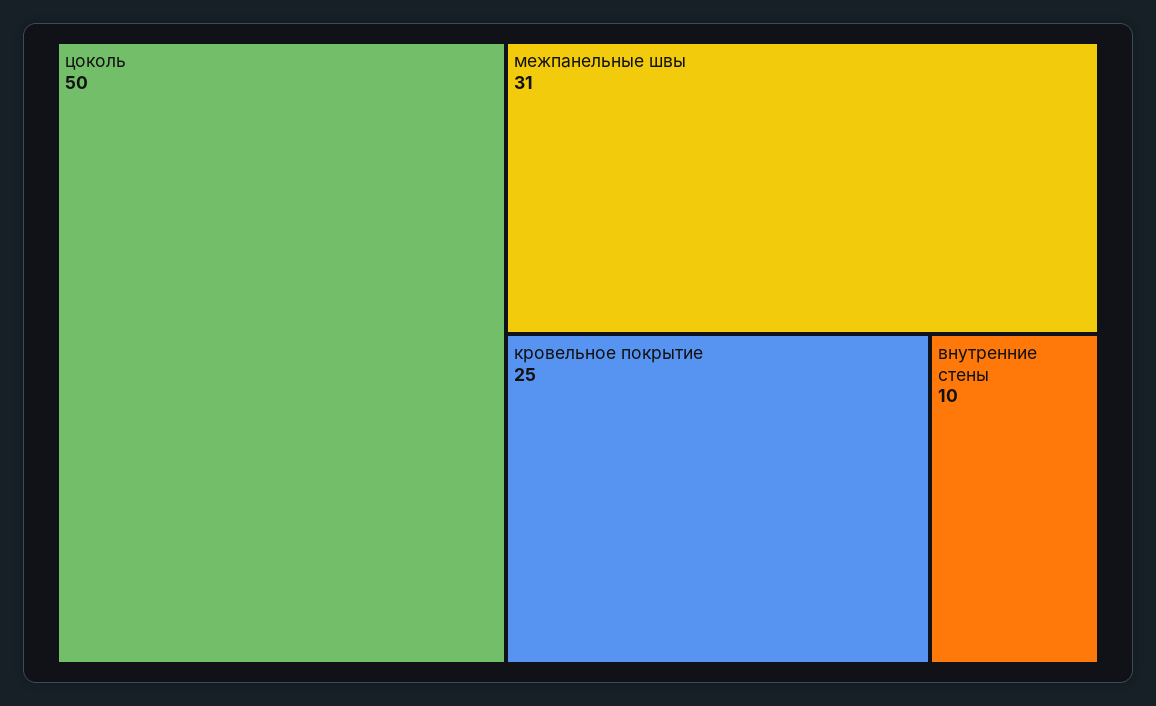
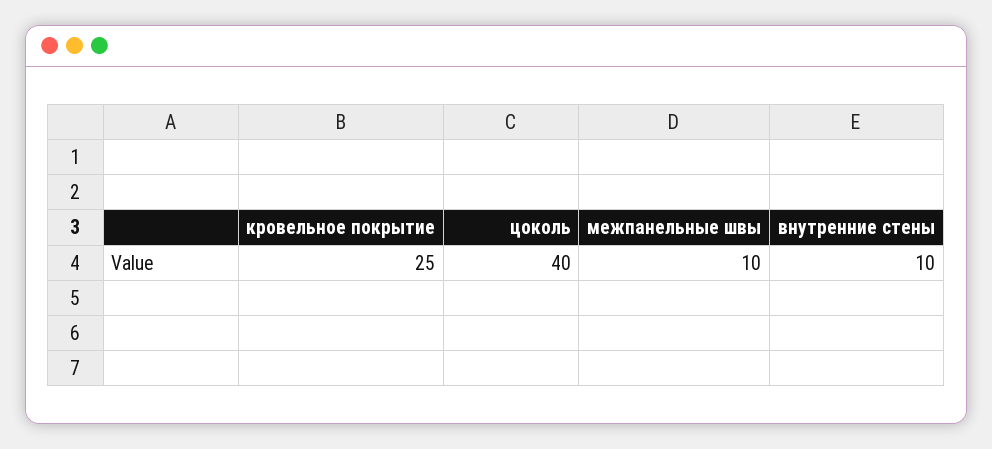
  {
-   "цоколь": 50,
+   "цоколь": 40,
-   "межпанельные швы": 31,
+   "межпанельные швы": 10,
    "кровельное покрытие": 25,
    "внутренние стены": 10
  }

